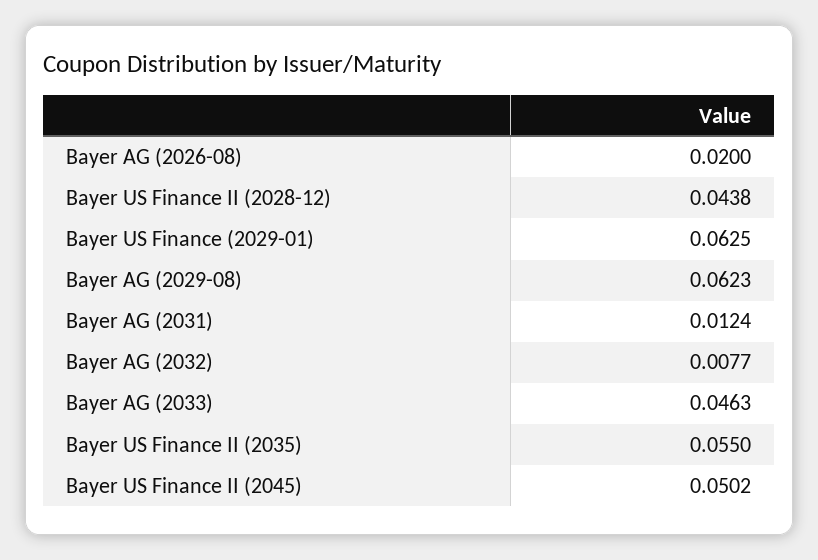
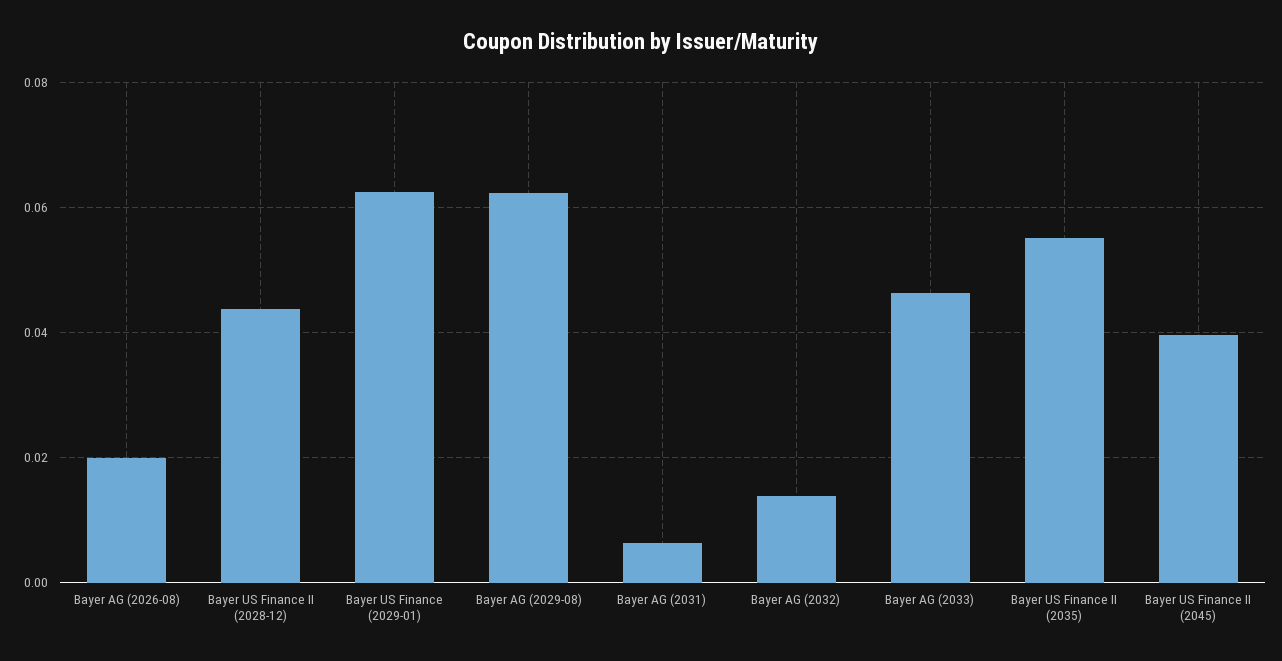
  {
    "Bayer AG (2026-08)": 0.02,
    "Bayer US Finance II (2028-12)": 0.0438,
    "Bayer US Finance (2029-01)": 0.0625,
    "Bayer AG (2029-08)": 0.0623,
-   "Bayer AG (2031)": 0.0124,
+   "Bayer AG (2031)": 0.006,
-   "Bayer AG (2032)": 0.0077,
+   "Bayer AG (2032)": 0.014,
    "Bayer AG (2033)": 0.0463,
    "Bayer US Finance II (2035)": 0.055,
-   "Bayer US Finance II (2045)": 0.0502
+   "Bayer US Finance II (2045)": 0.04
  }

